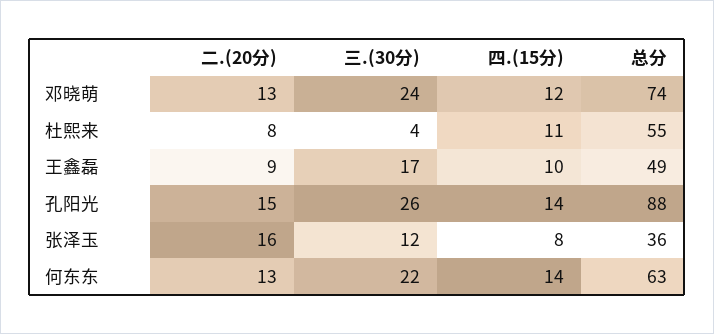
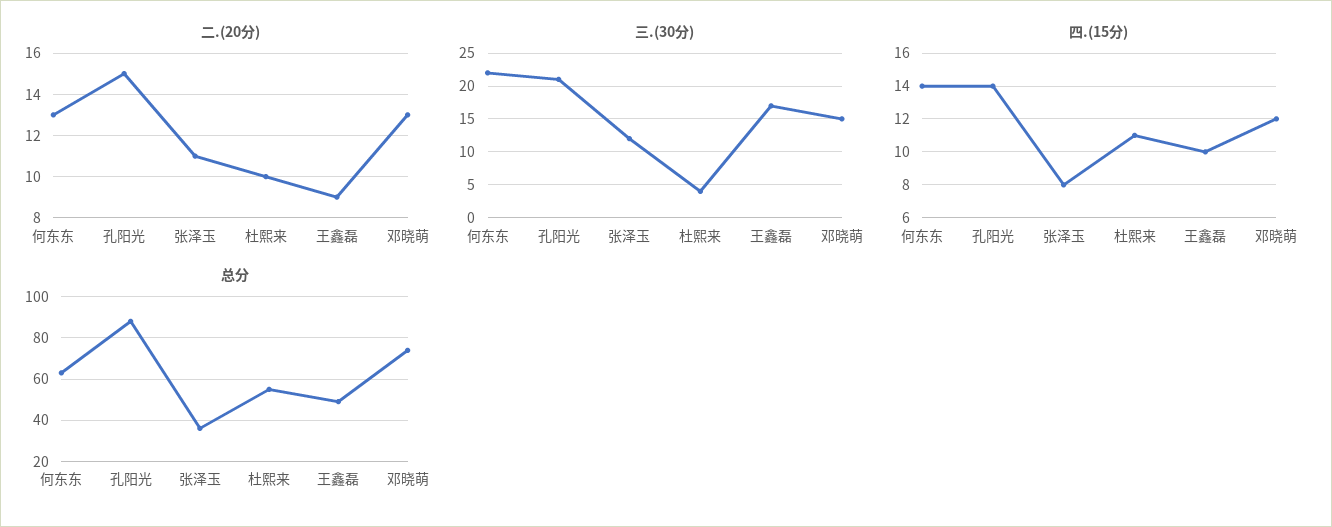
  {
    "二.(20分)": {
      "邓晓萌": 13,
-     "杜熙来": 8,
+     "杜熙来": 10,
      "王鑫磊": 9,
      "孔阳光": 15,
-     "张泽玉": 16,
+     "张泽玉": 11,
      "何东东": 13
    },
    "三.(30分)": {
-     "邓晓萌": 24,
+     "邓晓萌": 15,
      "杜熙来": 4,
      "王鑫磊": 17,
-     "孔阳光": 26,
+     "孔阳光": 21,
      "张泽玉": 12,
      "何东东": 22
    },
    "四.(15分)": {
      "邓晓萌": 12,
      "杜熙来": 11,
      "王鑫磊": 10,
      "孔阳光": 14,
      "张泽玉": 8,
      "何东东": 14
    },
    "总分": {
      "邓晓萌": 74,
      "杜熙来": 55,
      "王鑫磊": 49,
      "孔阳光": 88,
      "张泽玉": 36,
      "何东东": 63
    }
  }

